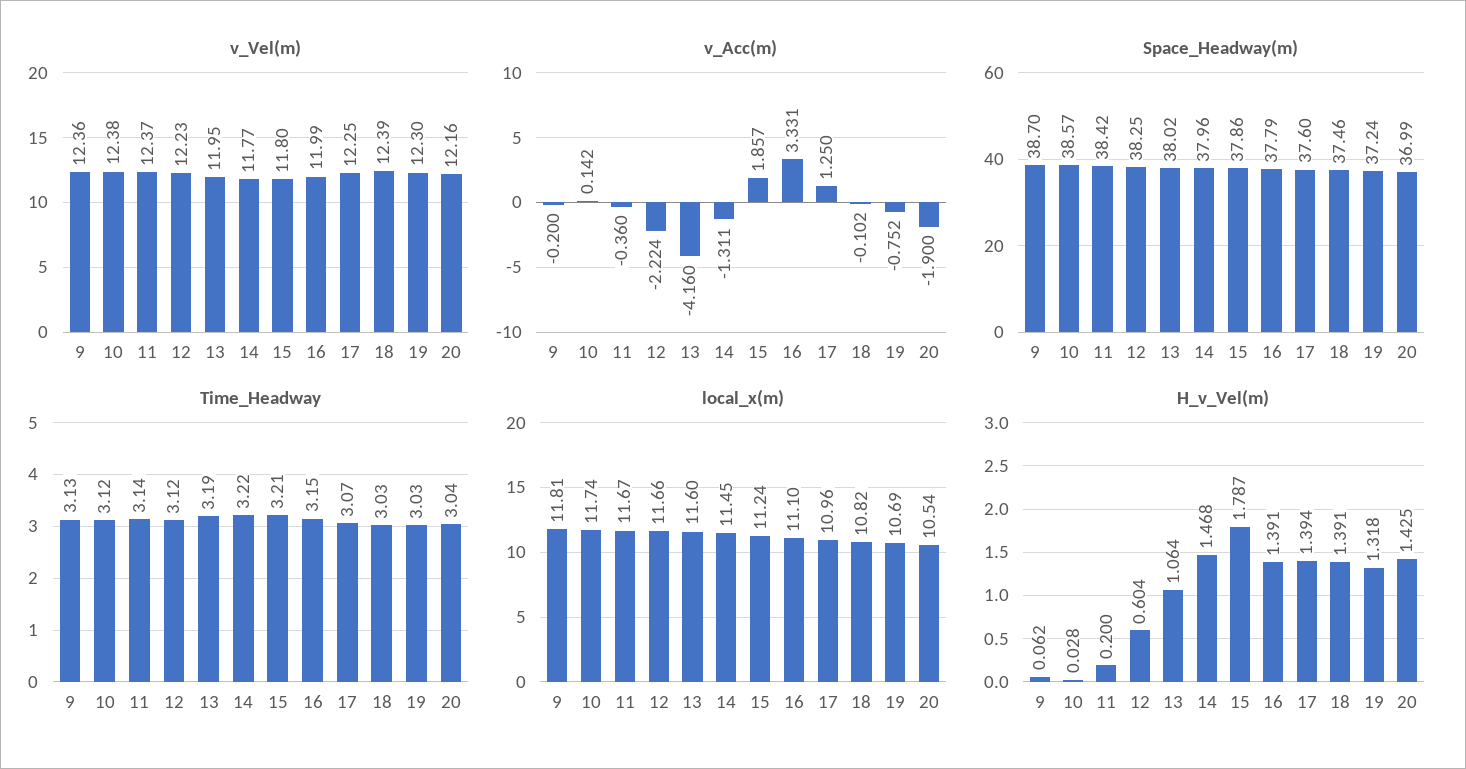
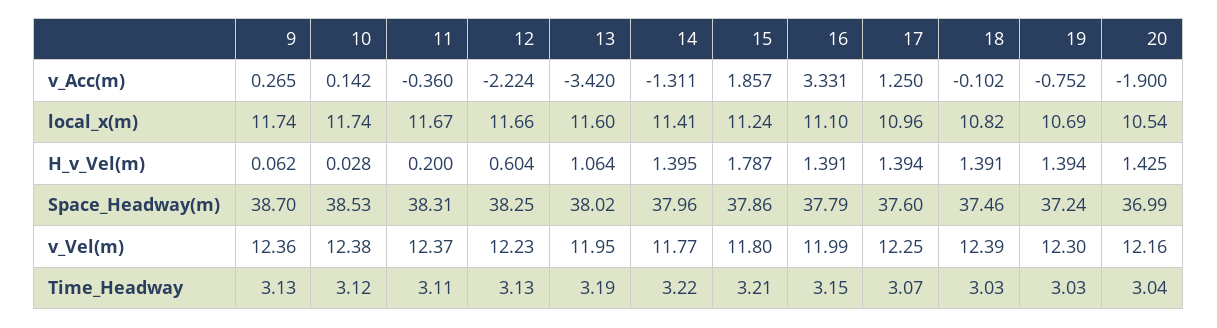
  {
    "v_Vel(m)": {
      "9": 12.36,
      "10": 12.38,
      "11": 12.37,
      "12": 12.23,
      "13": 11.95,
      "14": 11.77,
      "15": 11.8,
      "16": 11.99,
      "17": 12.25,
      "18": 12.39,
      "19": 12.3,
      "20": 12.16
    },
    "v_Acc(m)": {
-     "9": -0.2,
+     "9": 0.265,
      "10": 0.142,
      "11": -0.36,
      "12": -2.224,
-     "13": -4.16,
+     "13": -3.42,
      "14": -1.311,
      "15": 1.857,
      "16": 3.331,
      "17": 1.25,
      "18": -0.102,
      "19": -0.752,
      "20": -1.9
    },
    "Space_Headway(m)": {
      "9": 38.7,
-     "10": 38.57,
+     "10": 38.53,
-     "11": 38.42,
+     "11": 38.31,
      "12": 38.25,
      "13": 38.02,
      "14": 37.96,
      "15": 37.86,
      "16": 37.79,
      "17": 37.6,
      "18": 37.46,
      "19": 37.24,
      "20": 36.99
    },
    "Time_Headway": {
      "9": 3.13,
      "10": 3.12,
-     "11": 3.14,
+     "11": 3.11,
-     "12": 3.12,
+     "12": 3.13,
      "13": 3.19,
      "14": 3.22,
      "15": 3.21,
      "16": 3.15,
      "17": 3.07,
      "18": 3.03,
      "19": 3.03,
      "20": 3.04
    },
    "local_x(m)": {
-     "9": 11.81,
+     "9": 11.74,
      "10": 11.74,
      "11": 11.67,
      "12": 11.66,
      "13": 11.6,
-     "14": 11.45,
+     "14": 11.41,
      "15": 11.24,
      "16": 11.1,
      "17": 10.96,
      "18": 10.82,
      "19": 10.69,
      "20": 10.54
    },
    "H_v_Vel(m)": {
      "9": 0.062,
      "10": 0.028,
      "11": 0.2,
      "12": 0.604,
      "13": 1.064,
-     "14": 1.468,
+     "14": 1.395,
      "15": 1.787,
      "16": 1.391,
      "17": 1.394,
      "18": 1.391,
-     "19": 1.318,
+     "19": 1.394,
      "20": 1.425
    }
  }

